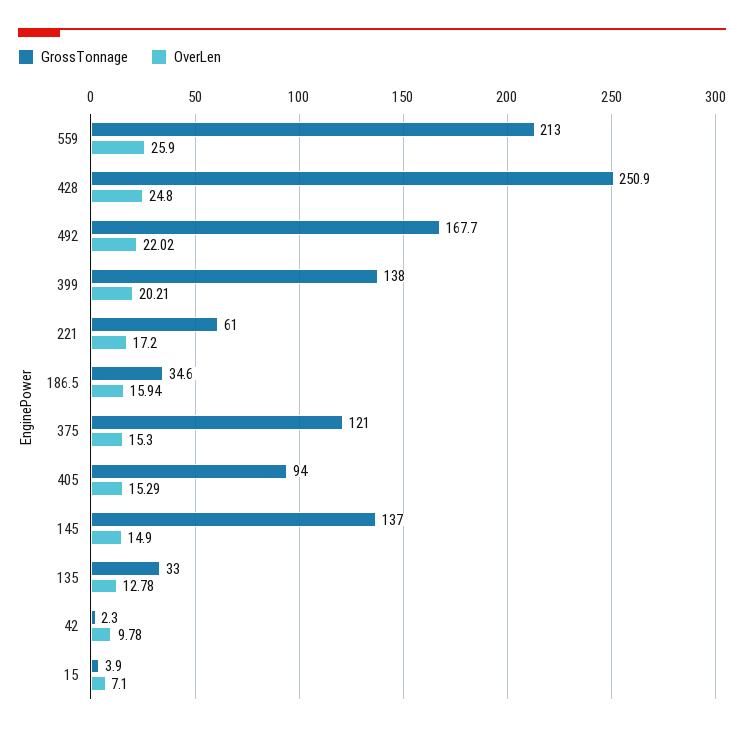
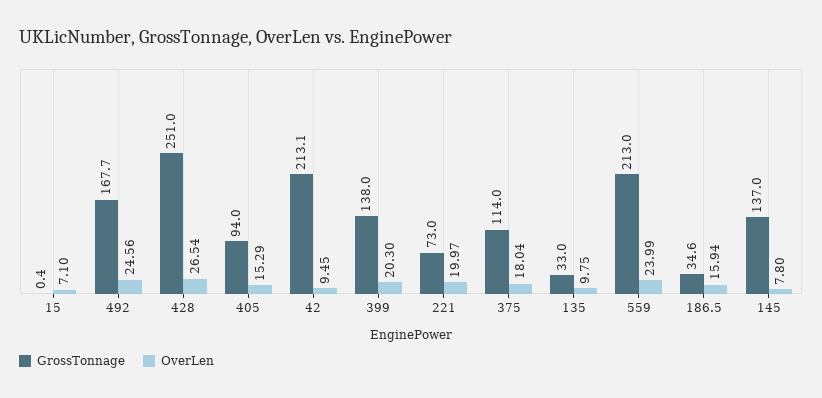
  {
    "GrossTonnage": {
      "559": 213,
-     "428": 250.9,
+     "428": 251,
      "492": 167.7,
      "399": 138,
-     "221": 61,
+     "221": 73,
      "186.5": 34.6,
-     "375": 121,
+     "375": 114,
      "405": 94,
      "145": 137,
      "135": 33,
-     "42": 2.3,
+     "42": 213.1,
-     "15": 3.9
+     "15": 0.4
    },
    "OverLen": {
-     "559": 25.9,
+     "559": 23.99,
-     "428": 24.8,
+     "428": 26.54,
-     "492": 22.02,
+     "492": 24.56,
-     "399": 20.21,
+     "399": 20.3,
-     "221": 17.2,
+     "221": 19.97,
      "186.5": 15.94,
-     "375": 15.3,
+     "375": 18.04,
      "405": 15.29,
-     "145": 14.9,
+     "145": 7.8,
-     "135": 12.78,
+     "135": 9.75,
-     "42": 9.78,
+     "42": 9.45,
      "15": 7.1
    }
  }

